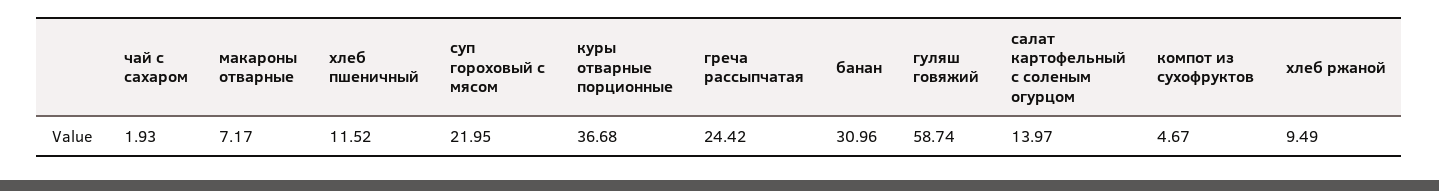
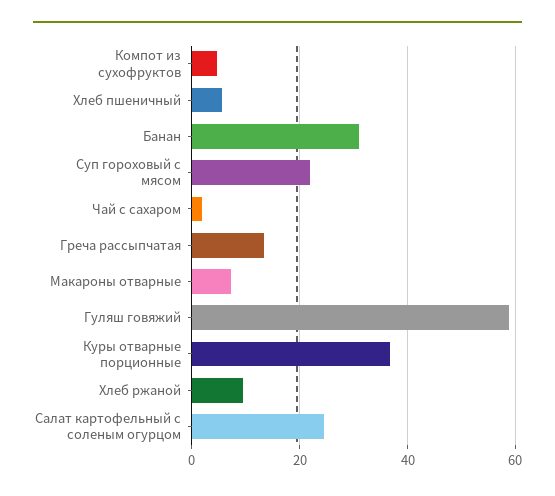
  {
    "чай с сахаром": 1.93,
    "макароны отварные": 7.17,
-   "хлеб пшеничный": 11.52,
+   "хлеб пшеничный": 6,
    "суп гороховый с мясом": 21.95,
    "куры отварные порционные": 36.68,
-   "греча рассыпчатая": 24.42,
+   "греча рассыпчатая": 14,
    "банан": 30.96,
    "гуляш говяжий": 58.74,
-   "салат картофельный с соленым огурцом": 13.97,
+   "салат картофельный с соленым огурцом": 24,
    "компот из сухофруктов": 4.67,
    "хлеб ржаной": 9.49
  }

